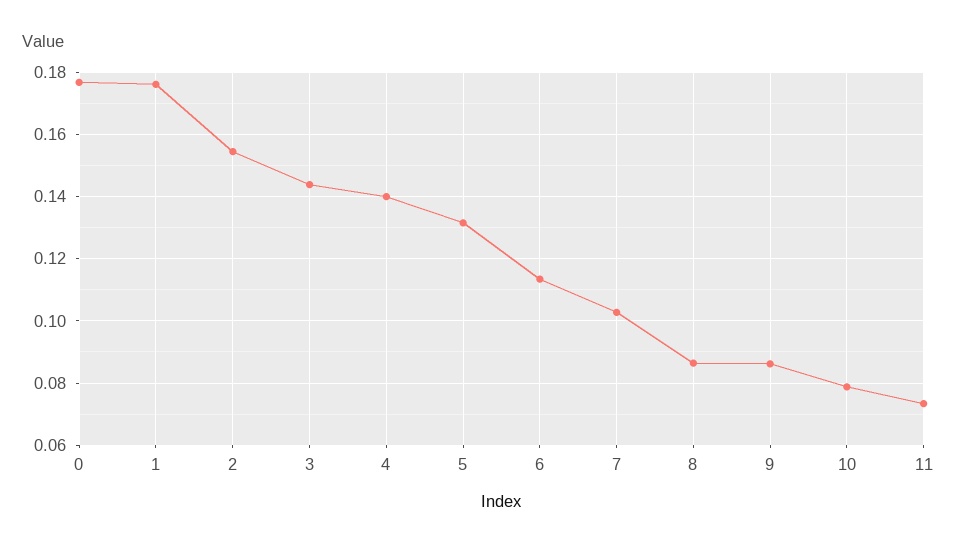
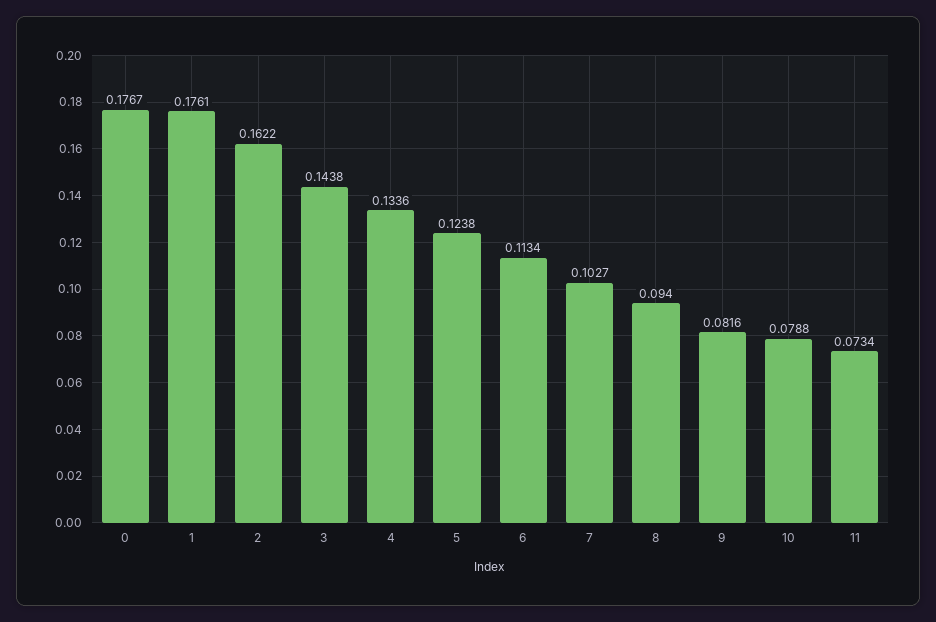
  {
    "0": 0.1767,
    "1": 0.1761,
-   "2": 0.154,
+   "2": 0.1622,
    "3": 0.1438,
-   "4": 0.14,
+   "4": 0.1336,
-   "5": 0.132,
+   "5": 0.1238,
    "6": 0.1134,
    "7": 0.1027,
-   "8": 0.086,
+   "8": 0.094,
-   "9": 0.086,
+   "9": 0.0816,
    "10": 0.0788,
    "11": 0.0734
  }

